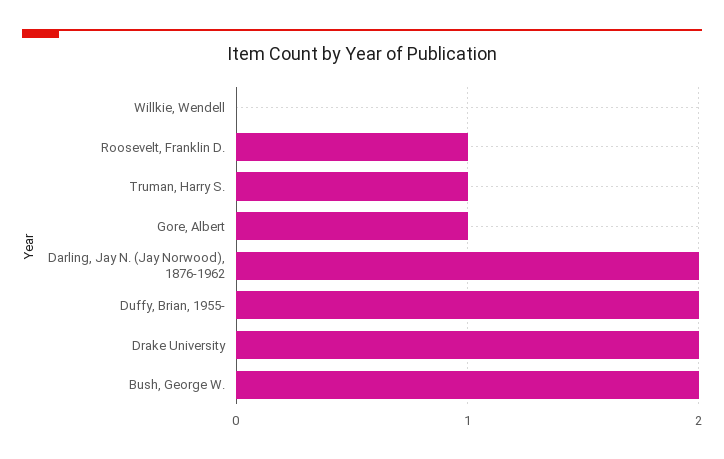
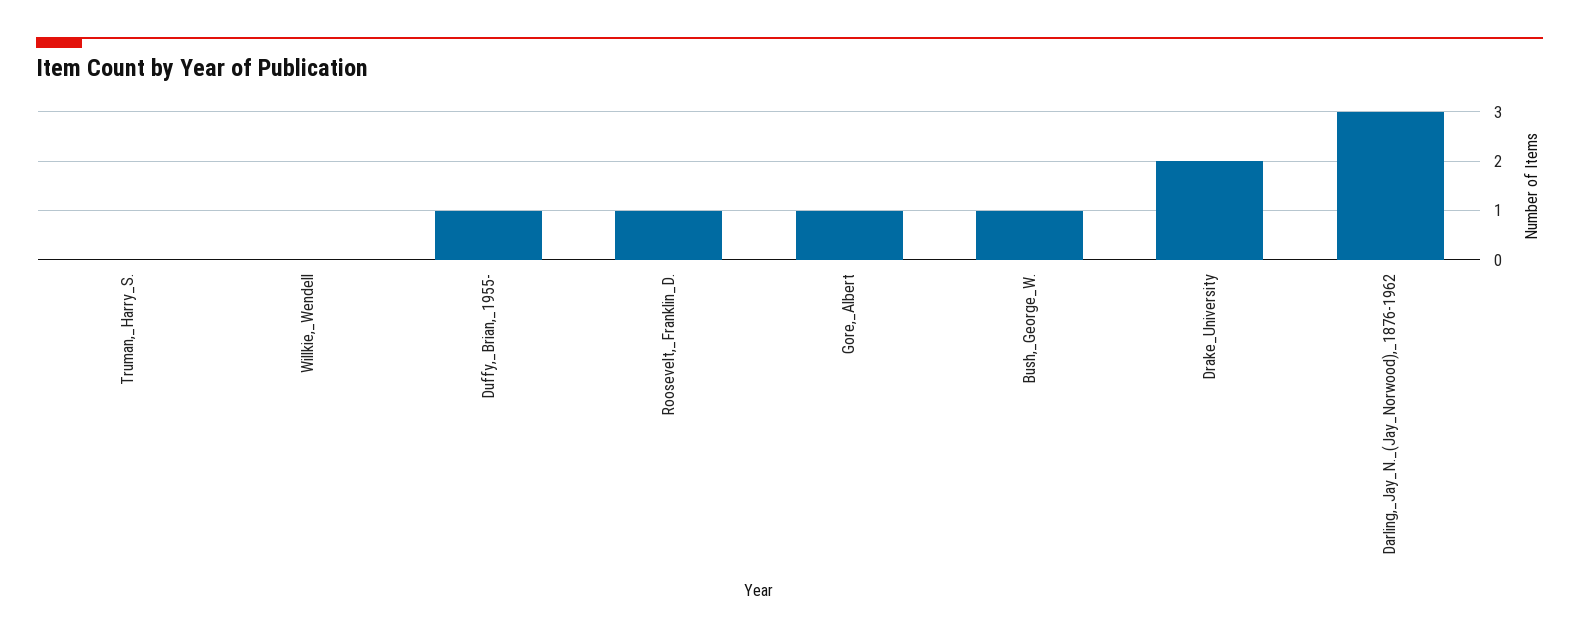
  {
    "Willkie, Wendell": 0,
    "Roosevelt, Franklin D.": 1,
-   "Truman, Harry S.": 1,
+   "Truman, Harry S.": 0,
    "Gore, Albert": 1,
-   "Darling, Jay N. (Jay Norwood), 1876-1962": 2,
+   "Darling, Jay N. (Jay Norwood), 1876-1962": 3,
-   "Duffy, Brian, 1955-": 2,
+   "Duffy, Brian, 1955-": 1,
    "Drake University": 2,
-   "Bush, George W.": 2
+   "Bush, George W.": 1
  }

